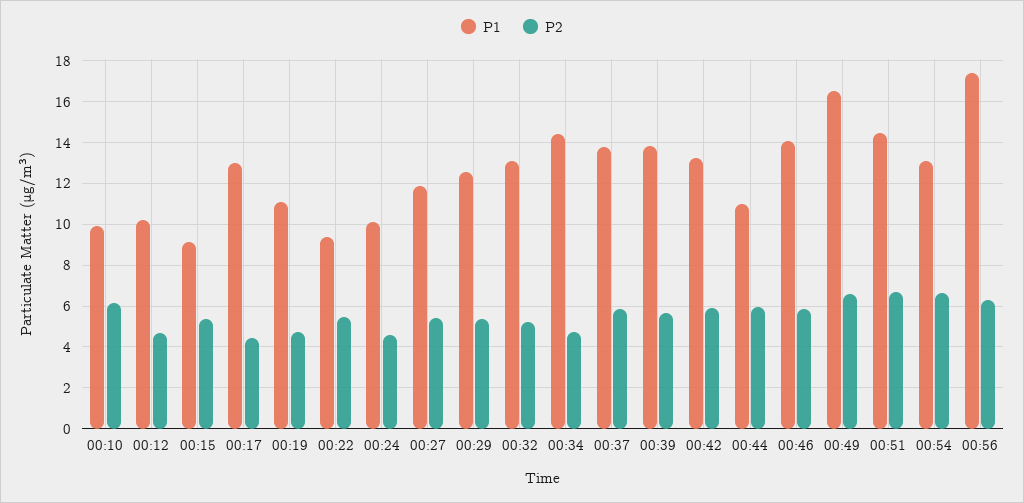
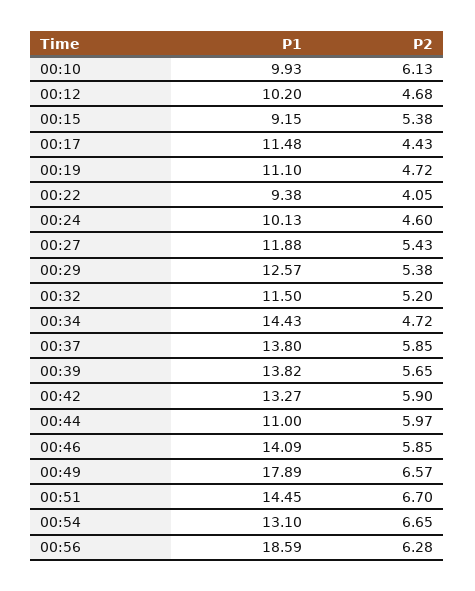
  {
    "P1": {
      "00:10": 9.93,
      "00:12": 10.2,
      "00:15": 9.15,
-     "00:17": 13,
+     "00:17": 11.48,
      "00:19": 11.1,
      "00:22": 9.38,
      "00:24": 10.13,
      "00:27": 11.88,
      "00:29": 12.57,
-     "00:32": 13,
+     "00:32": 11.5,
      "00:34": 14.43,
      "00:37": 13.8,
      "00:39": 13.82,
      "00:42": 13.27,
      "00:44": 11,
      "00:46": 14.09,
-     "00:49": 16.5,
+     "00:49": 17.89,
      "00:51": 14.45,
      "00:54": 13.1,
-     "00:56": 17.5
+     "00:56": 18.59
    },
    "P2": {
      "00:10": 6.13,
      "00:12": 4.68,
      "00:15": 5.38,
      "00:17": 4.43,
      "00:19": 4.72,
-     "00:22": 5.5,
+     "00:22": 4.05,
      "00:24": 4.6,
      "00:27": 5.43,
      "00:29": 5.38,
      "00:32": 5.2,
      "00:34": 4.72,
      "00:37": 5.85,
      "00:39": 5.65,
      "00:42": 5.9,
      "00:44": 5.97,
      "00:46": 5.85,
      "00:49": 6.57,
      "00:51": 6.7,
      "00:54": 6.65,
      "00:56": 6.28
    }
  }

